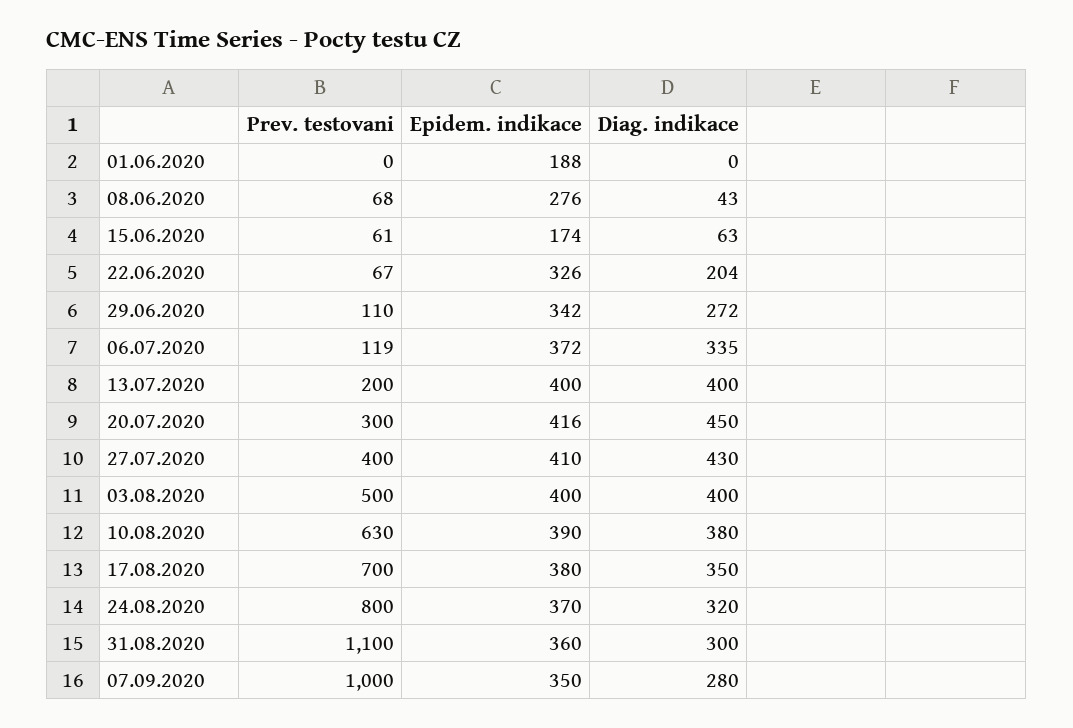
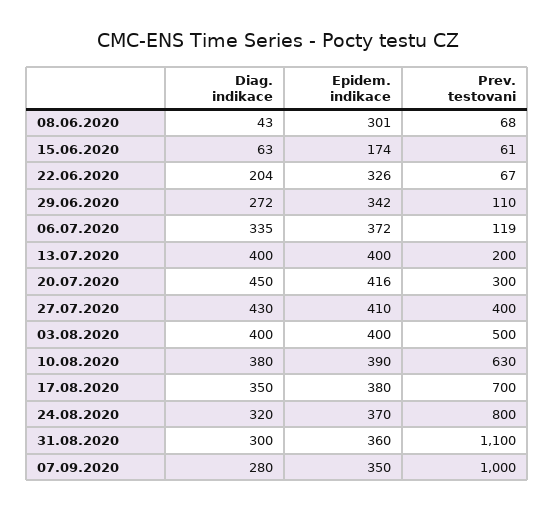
  {
    "Prev. testovani": {
-     "01.06.2020": 0,
      "08.06.2020": 68,
      "15.06.2020": 61,
      "22.06.2020": 67,
      "29.06.2020": 110,
      "06.07.2020": 119,
      "13.07.2020": 200,
      "20.07.2020": 300,
      "27.07.2020": 400,
      "03.08.2020": 500,
      "10.08.2020": 630,
      "17.08.2020": 700,
      "24.08.2020": 800,
      "31.08.2020": 1100,
      "07.09.2020": 1000
    },
    "Epidem. indikace": {
-     "01.06.2020": 188,
-     "08.06.2020": 276,
+     "08.06.2020": 301,
      "15.06.2020": 174,
      "22.06.2020": 326,
      "29.06.2020": 342,
      "06.07.2020": 372,
      "13.07.2020": 400,
      "20.07.2020": 416,
      "27.07.2020": 410,
      "03.08.2020": 400,
      "10.08.2020": 390,
      "17.08.2020": 380,
      "24.08.2020": 370,
      "31.08.2020": 360,
      "07.09.2020": 350
    },
    "Diag. indikace": {
-     "01.06.2020": 0,
      "08.06.2020": 43,
      "15.06.2020": 63,
      "22.06.2020": 204,
      "29.06.2020": 272,
      "06.07.2020": 335,
      "13.07.2020": 400,
      "20.07.2020": 450,
      "27.07.2020": 430,
      "03.08.2020": 400,
      "10.08.2020": 380,
      "17.08.2020": 350,
      "24.08.2020": 320,
      "31.08.2020": 300,
      "07.09.2020": 280
    }
  }

